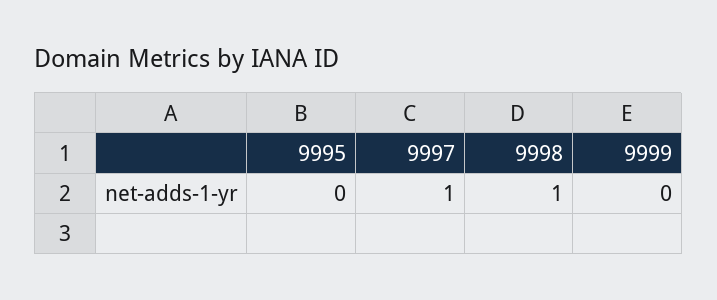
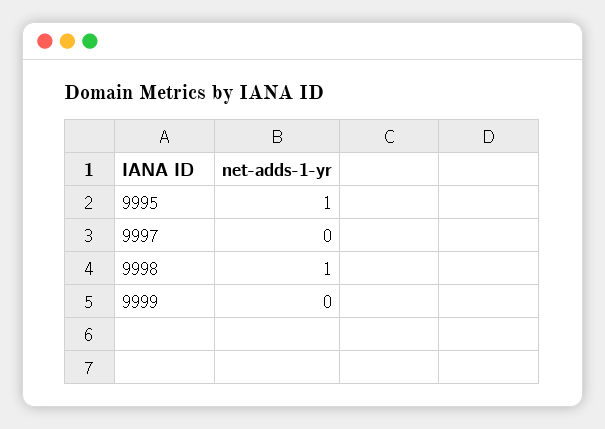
  {
-   "9995": 0,
+   "9995": 1,
-   "9997": 1,
+   "9997": 0,
    "9998": 1,
    "9999": 0
  }

